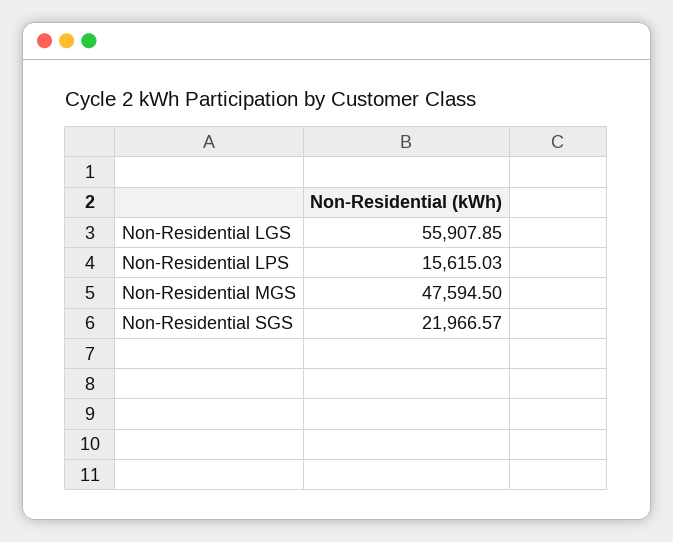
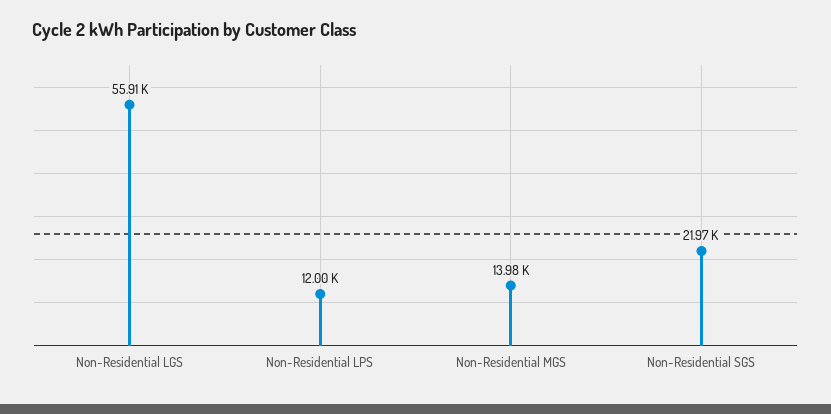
  {
    "Non-Residential LGS": 55907.85,
-   "Non-Residential LPS": 15615.03,
+   "Non-Residential LPS": 12000,
-   "Non-Residential MGS": 47594.5,
+   "Non-Residential MGS": 13980,
    "Non-Residential SGS": 21966.57
  }

